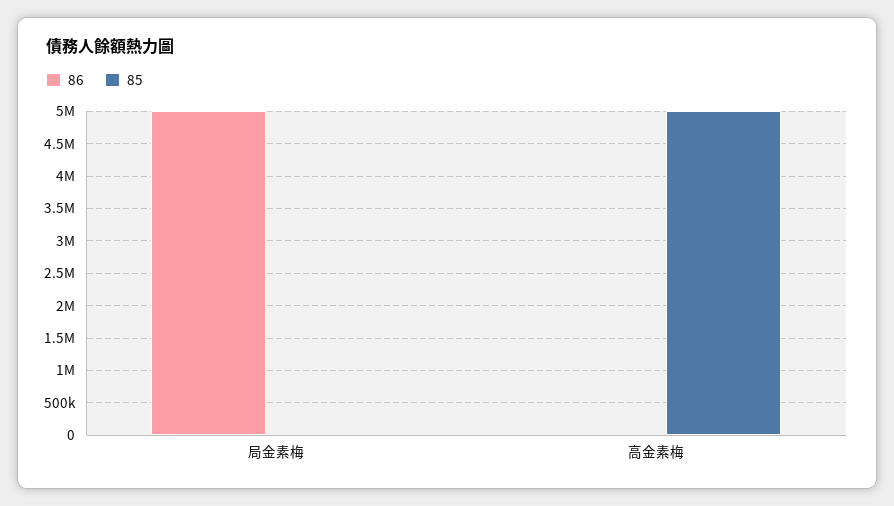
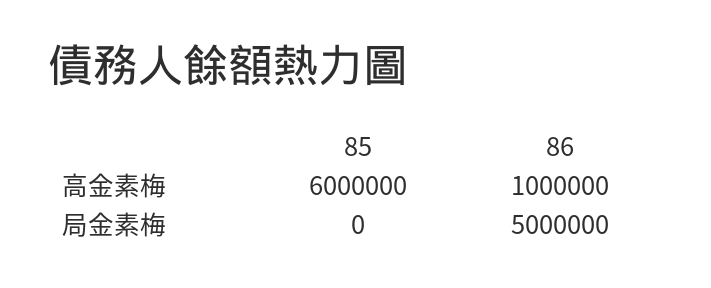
  {
    "86": {
      "局金素梅": 5000000,
-     "高金素梅": 0
+     "高金素梅": 1000000
    },
    "85": {
      "局金素梅": 0,
-     "高金素梅": 5000000
+     "高金素梅": 6000000
    }
  }

